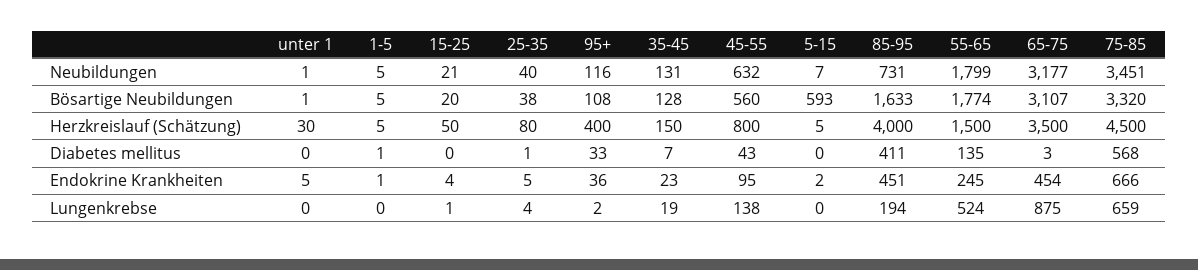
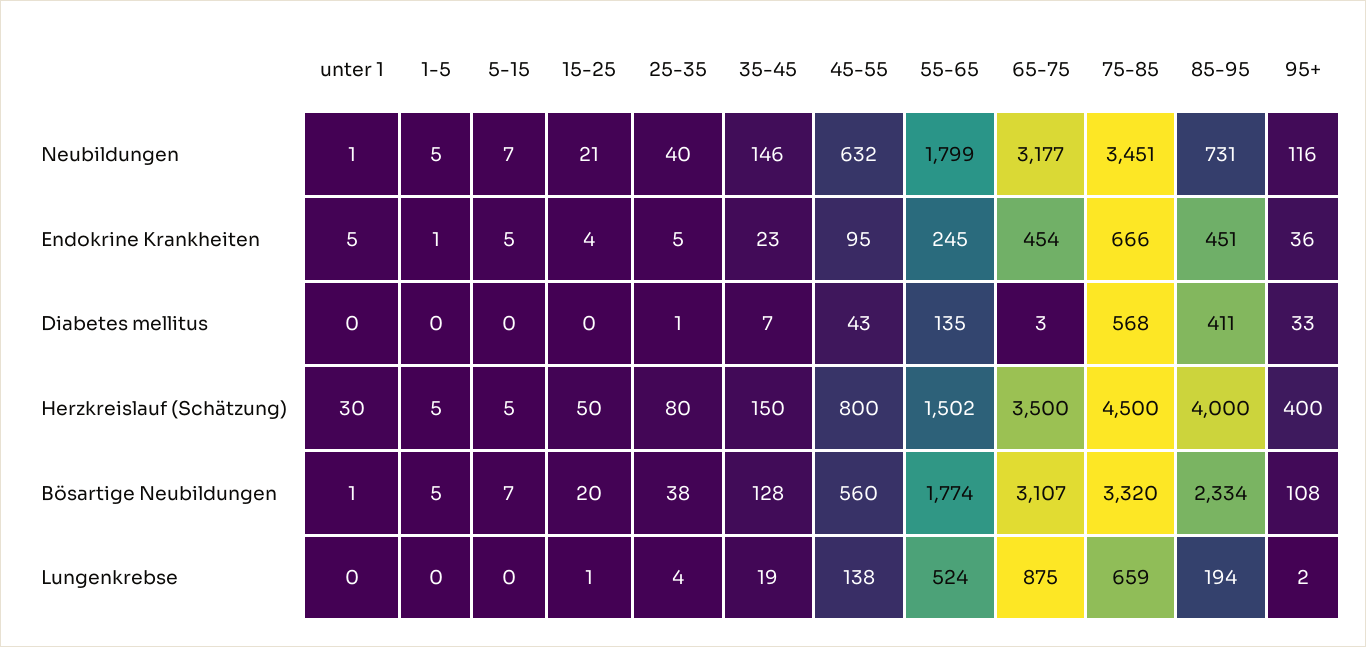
  {
    "unter 1": {
      "Neubildungen": 1,
      "Bösartige Neubildungen": 1,
      "Herzkreislauf (Schätzung)": 30,
      "Diabetes mellitus": 0,
      "Endokrine Krankheiten": 5,
      "Lungenkrebse": 0
    },
    "1-5": {
      "Neubildungen": 5,
      "Bösartige Neubildungen": 5,
      "Herzkreislauf (Schätzung)": 5,
-     "Diabetes mellitus": 1,
+     "Diabetes mellitus": 0,
      "Endokrine Krankheiten": 1,
      "Lungenkrebse": 0
    },
    "15-25": {
      "Neubildungen": 21,
      "Bösartige Neubildungen": 20,
      "Herzkreislauf (Schätzung)": 50,
      "Diabetes mellitus": 0,
      "Endokrine Krankheiten": 4,
      "Lungenkrebse": 1
    },
    "25-35": {
      "Neubildungen": 40,
      "Bösartige Neubildungen": 38,
      "Herzkreislauf (Schätzung)": 80,
      "Diabetes mellitus": 1,
      "Endokrine Krankheiten": 5,
      "Lungenkrebse": 4
    },
    "95+": {
      "Neubildungen": 116,
      "Bösartige Neubildungen": 108,
      "Herzkreislauf (Schätzung)": 400,
      "Diabetes mellitus": 33,
      "Endokrine Krankheiten": 36,
      "Lungenkrebse": 2
    },
    "35-45": {
-     "Neubildungen": 131,
+     "Neubildungen": 146,
      "Bösartige Neubildungen": 128,
      "Herzkreislauf (Schätzung)": 150,
      "Diabetes mellitus": 7,
      "Endokrine Krankheiten": 23,
      "Lungenkrebse": 19
    },
    "45-55": {
      "Neubildungen": 632,
      "Bösartige Neubildungen": 560,
      "Herzkreislauf (Schätzung)": 800,
      "Diabetes mellitus": 43,
      "Endokrine Krankheiten": 95,
      "Lungenkrebse": 138
    },
    "5-15": {
      "Neubildungen": 7,
-     "Bösartige Neubildungen": 593,
+     "Bösartige Neubildungen": 7,
      "Herzkreislauf (Schätzung)": 5,
      "Diabetes mellitus": 0,
-     "Endokrine Krankheiten": 2,
+     "Endokrine Krankheiten": 5,
      "Lungenkrebse": 0
    },
    "85-95": {
      "Neubildungen": 731,
-     "Bösartige Neubildungen": 1633,
+     "Bösartige Neubildungen": 2334,
      "Herzkreislauf (Schätzung)": 4000,
      "Diabetes mellitus": 411,
      "Endokrine Krankheiten": 451,
      "Lungenkrebse": 194
    },
    "55-65": {
      "Neubildungen": 1799,
      "Bösartige Neubildungen": 1774,
-     "Herzkreislauf (Schätzung)": 1500,
+     "Herzkreislauf (Schätzung)": 1502,
      "Diabetes mellitus": 135,
      "Endokrine Krankheiten": 245,
      "Lungenkrebse": 524
    },
    "65-75": {
      "Neubildungen": 3177,
      "Bösartige Neubildungen": 3107,
      "Herzkreislauf (Schätzung)": 3500,
      "Diabetes mellitus": 3,
      "Endokrine Krankheiten": 454,
      "Lungenkrebse": 875
    },
    "75-85": {
      "Neubildungen": 3451,
      "Bösartige Neubildungen": 3320,
      "Herzkreislauf (Schätzung)": 4500,
      "Diabetes mellitus": 568,
      "Endokrine Krankheiten": 666,
      "Lungenkrebse": 659
    }
  }

